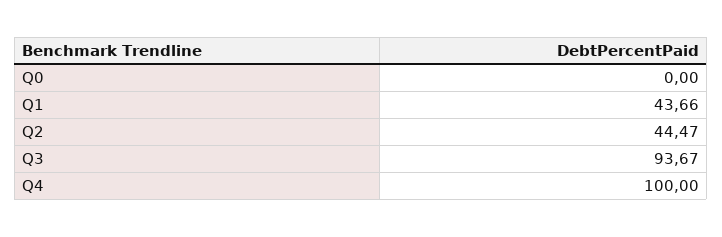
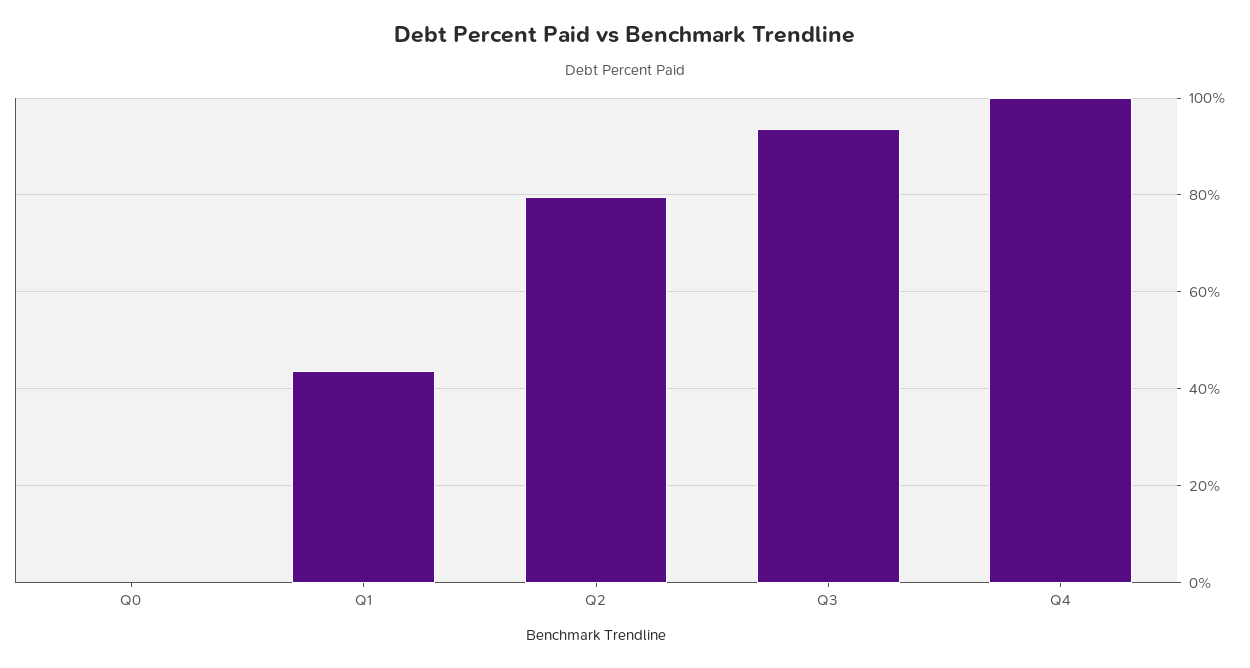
  {
    "Q0": 0,
    "Q1": 43.66,
-   "Q2": 44.47,
+   "Q2": 80,
    "Q3": 93.67,
    "Q4": 100
  }

